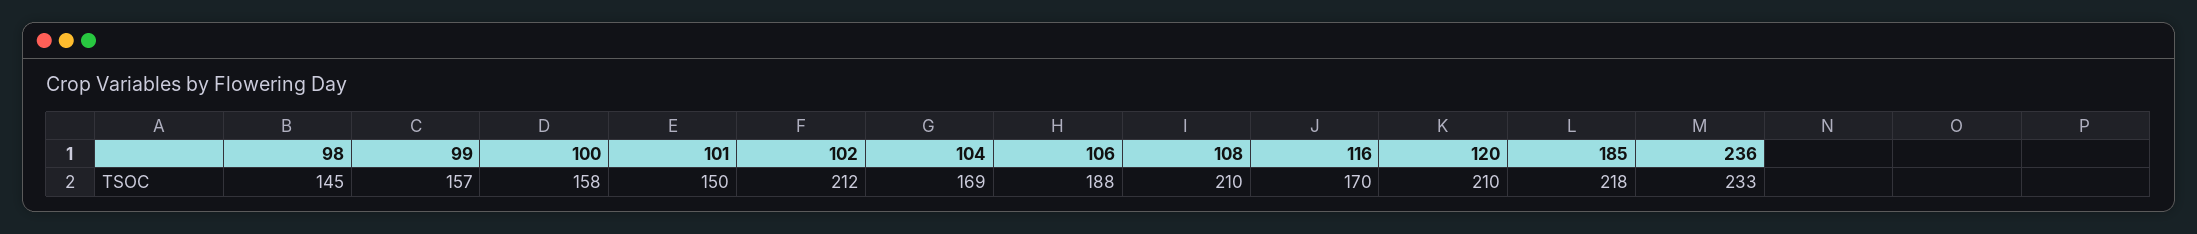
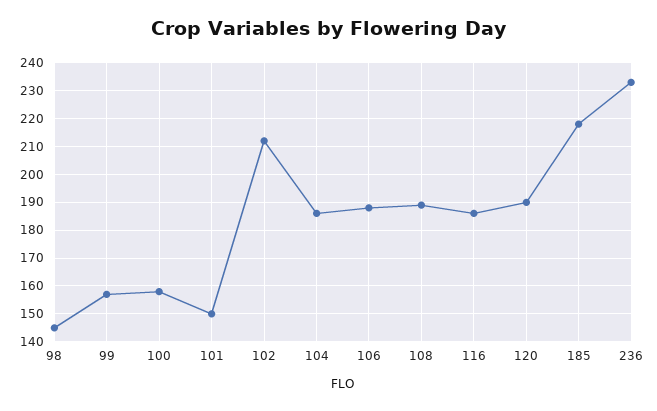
  {
    "98": 145,
    "99": 157,
    "100": 158,
    "101": 150,
    "102": 212,
-   "104": 169,
+   "104": 185,
    "106": 188,
-   "108": 210,
+   "108": 190,
-   "116": 170,
+   "116": 185,
-   "120": 210,
+   "120": 190,
    "185": 218,
    "236": 233
  }

